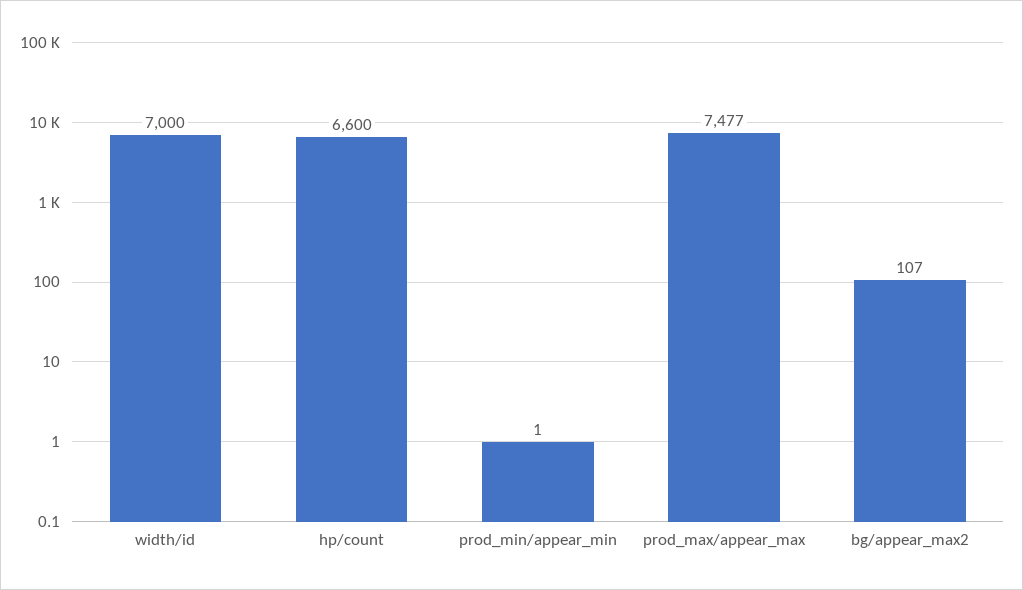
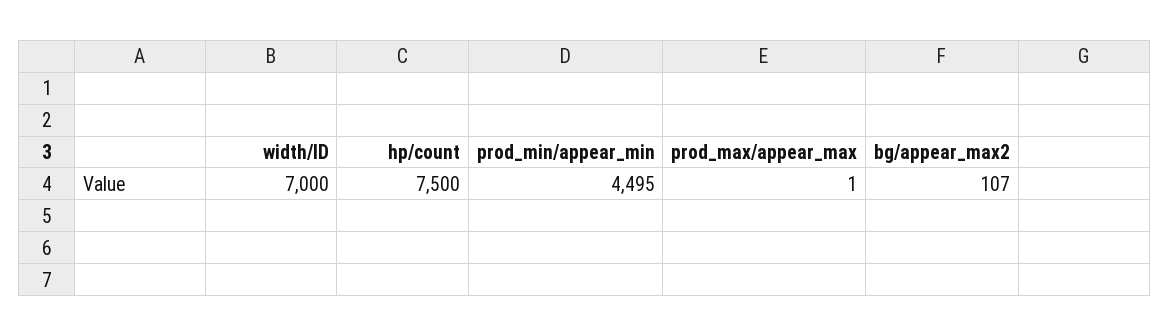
  {
    "width/id": 7000,
-   "hp/count": 6600,
+   "hp/count": 7500,
-   "prod_min/appear_min": 1,
+   "prod_min/appear_min": 4495,
-   "prod_max/appear_max": 7477,
+   "prod_max/appear_max": 1,
    "bg/appear_max2": 107
  }

